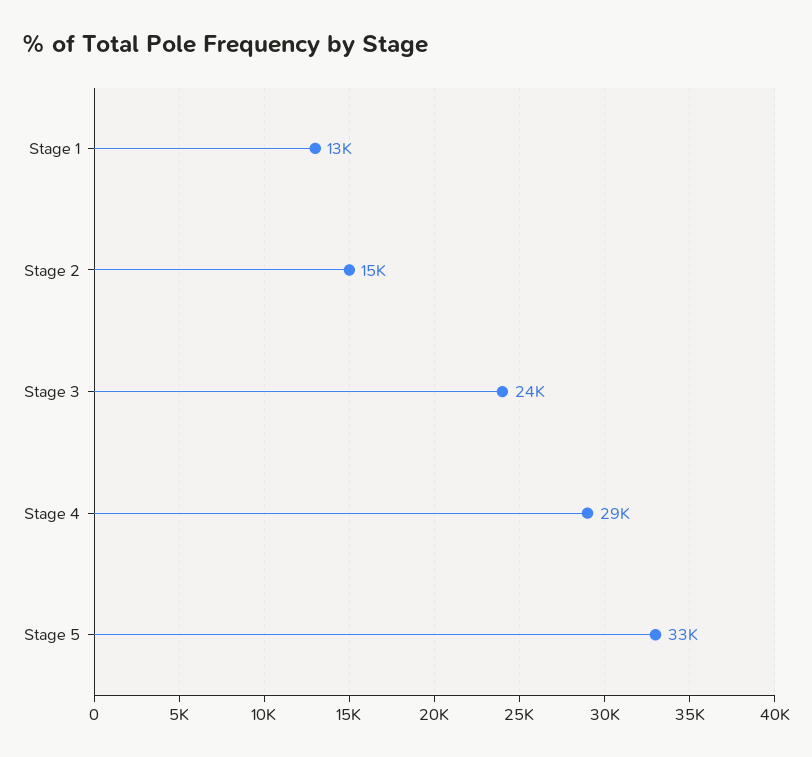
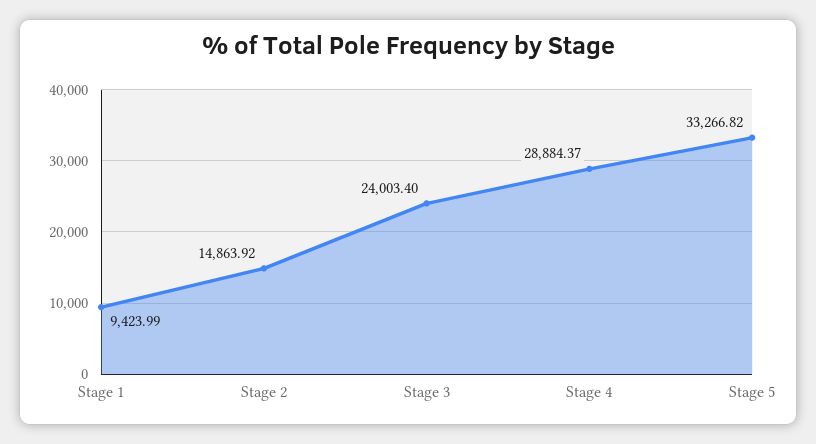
  {
-   "Stage 1": 13000,
+   "Stage 1": 9423.99,
    "Stage 2": 14863.92,
    "Stage 3": 24003.4,
    "Stage 4": 28884.37,
    "Stage 5": 33266.82
  }

